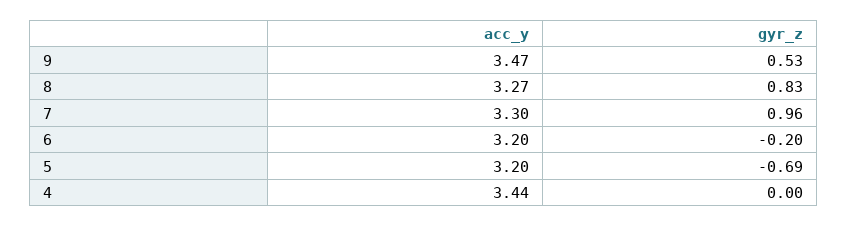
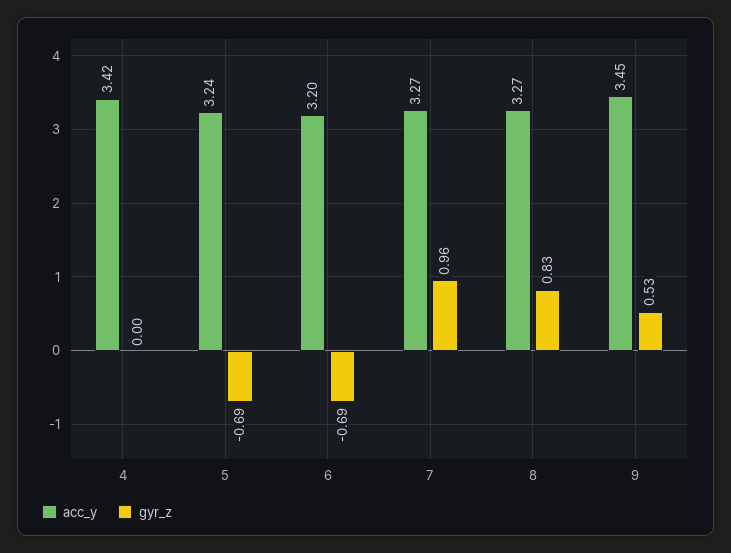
  {
    "acc_y": {
-     "9": 3.47,
+     "9": 3.45,
      "8": 3.27,
-     "7": 3.3,
+     "7": 3.27,
      "6": 3.2,
-     "5": 3.2,
+     "5": 3.24,
-     "4": 3.44
+     "4": 3.42
    },
    "gyr_z": {
      "9": 0.53,
      "8": 0.83,
      "7": 0.96,
-     "6": -0.2,
+     "6": -0.69,
      "5": -0.69,
      "4": 0
    }
  }

